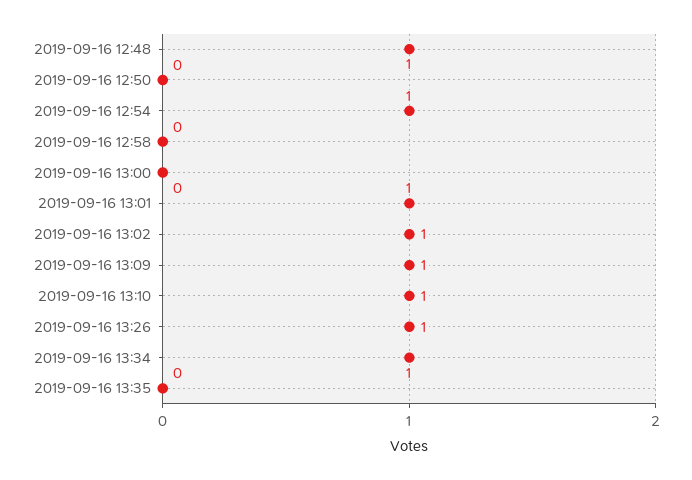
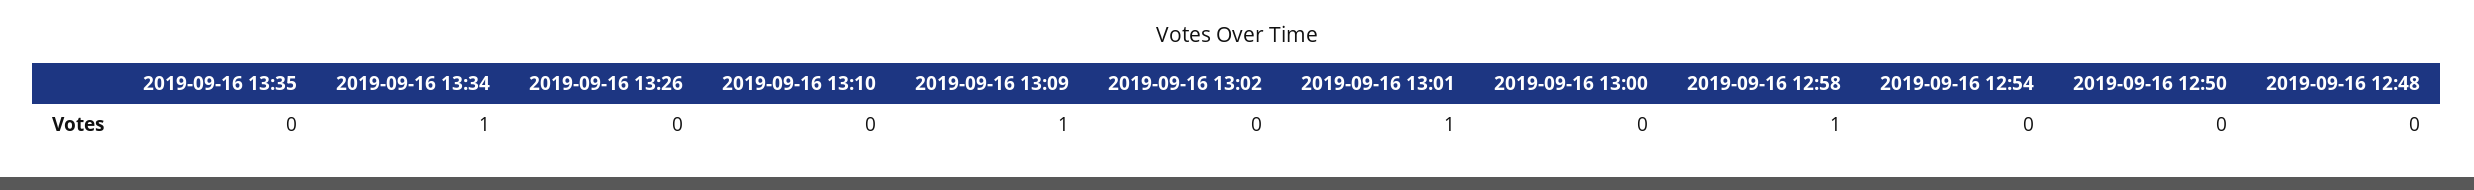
  {
-   "2019-09-16 12:48": 1,
+   "2019-09-16 12:48": 0,
    "2019-09-16 12:50": 0,
-   "2019-09-16 12:54": 1,
+   "2019-09-16 12:54": 0,
-   "2019-09-16 12:58": 0,
+   "2019-09-16 12:58": 1,
    "2019-09-16 13:00": 0,
    "2019-09-16 13:01": 1,
-   "2019-09-16 13:02": 1,
+   "2019-09-16 13:02": 0,
    "2019-09-16 13:09": 1,
-   "2019-09-16 13:10": 1,
+   "2019-09-16 13:10": 0,
-   "2019-09-16 13:26": 1,
+   "2019-09-16 13:26": 0,
    "2019-09-16 13:34": 1,
    "2019-09-16 13:35": 0
  }

